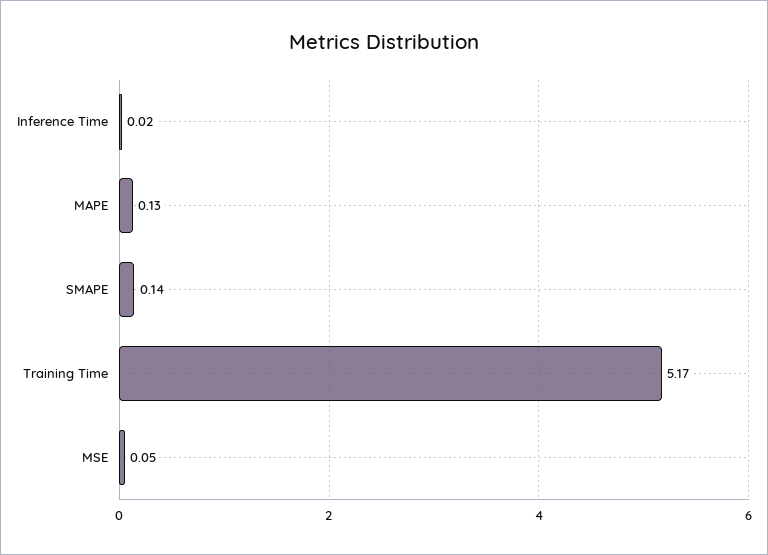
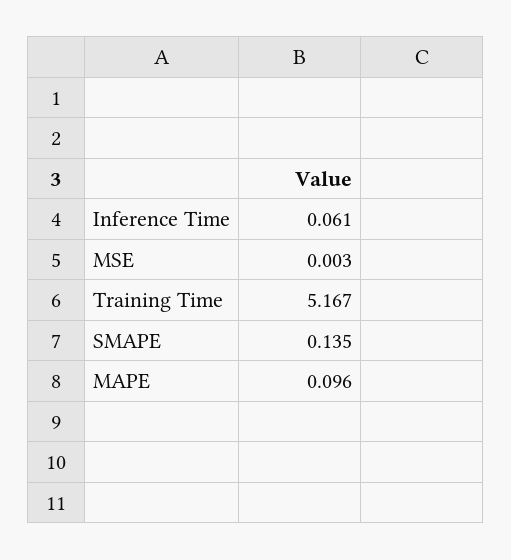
  {
-   "Inference Time": 0.02,
+   "Inference Time": 0.061,
-   "MAPE": 0.13,
+   "MAPE": 0.096,
    "SMAPE": 0.135,
    "Training Time": 5.167,
-   "MSE": 0.05
+   "MSE": 0.003
  }

